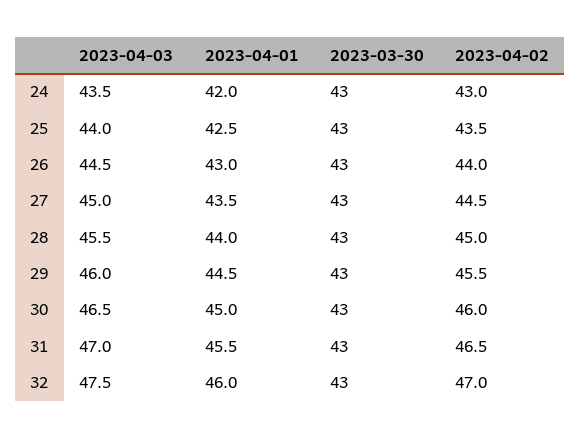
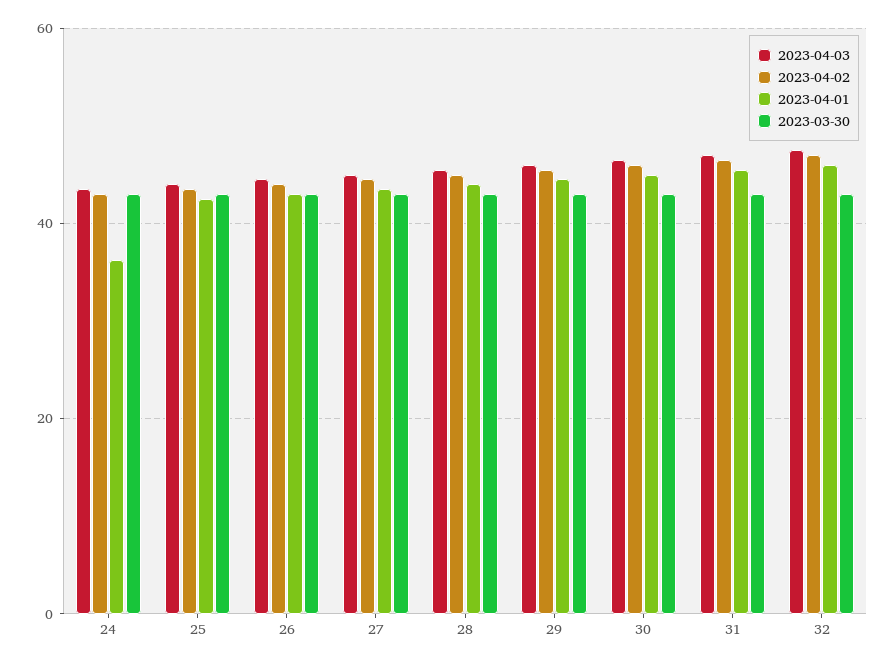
  {
    "2023-04-03": {
      "24": 43.5,
      "25": 44,
      "26": 44.5,
      "27": 45,
      "28": 45.5,
      "29": 46,
      "30": 46.5,
      "31": 47,
      "32": 47.5
    },
    "2023-04-01": {
-     "24": 42,
+     "24": 36,
      "25": 42.5,
      "26": 43,
      "27": 43.5,
      "28": 44,
      "29": 44.5,
      "30": 45,
      "31": 45.5,
      "32": 46
    },
    "2023-03-30": {
      "24": 43,
      "25": 43,
      "26": 43,
      "27": 43,
      "28": 43,
      "29": 43,
      "30": 43,
      "31": 43,
      "32": 43
    },
    "2023-04-02": {
      "24": 43,
      "25": 43.5,
      "26": 44,
      "27": 44.5,
      "28": 45,
      "29": 45.5,
      "30": 46,
      "31": 46.5,
      "32": 47
    }
  }

